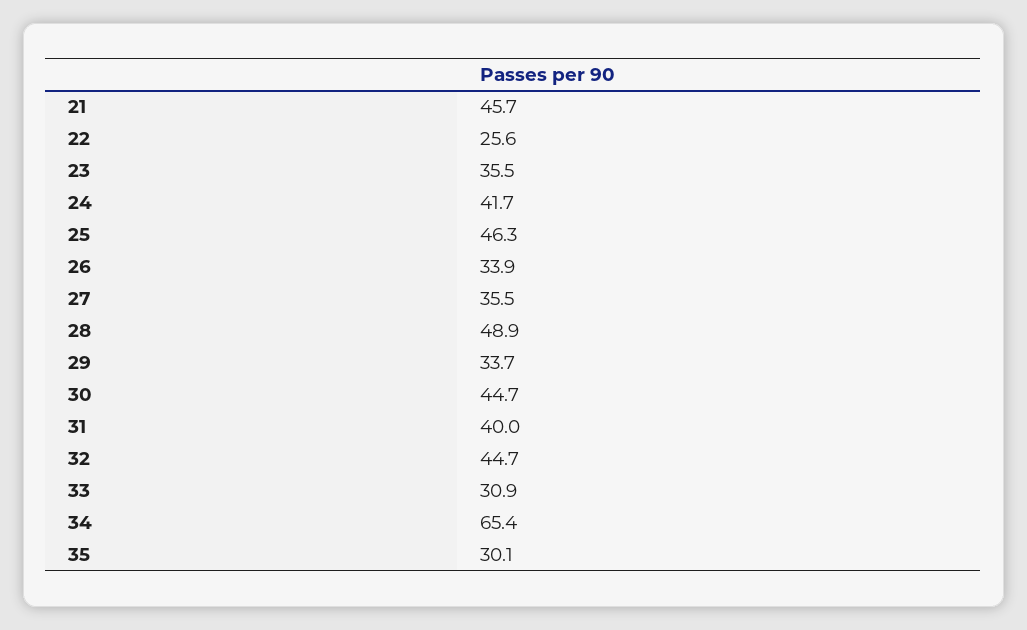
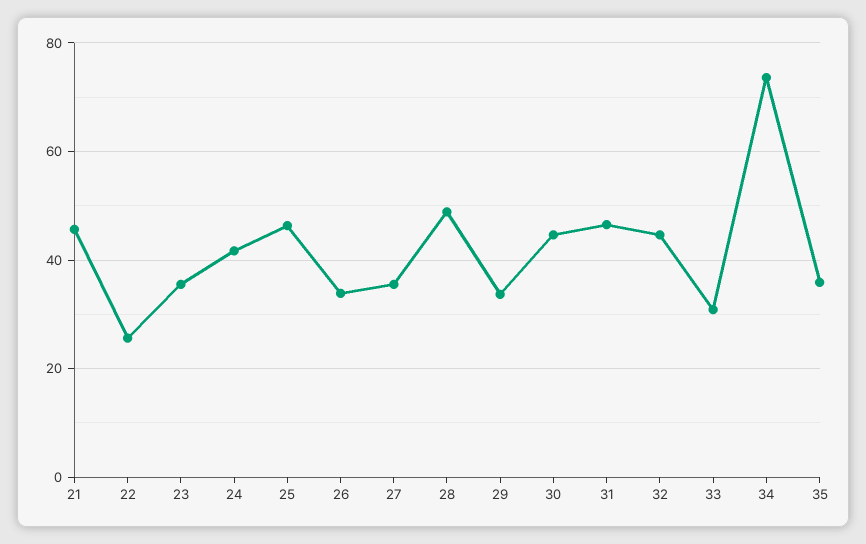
  {
    "21": 45.7,
    "22": 25.6,
    "23": 35.5,
    "24": 41.7,
    "25": 46.3,
    "26": 33.9,
    "27": 35.5,
    "28": 48.9,
    "29": 33.7,
    "30": 44.7,
-   "31": 40,
+   "31": 46,
    "32": 44.7,
    "33": 30.9,
-   "34": 65.4,
+   "34": 74,
-   "35": 30.1
+   "35": 36
  }

